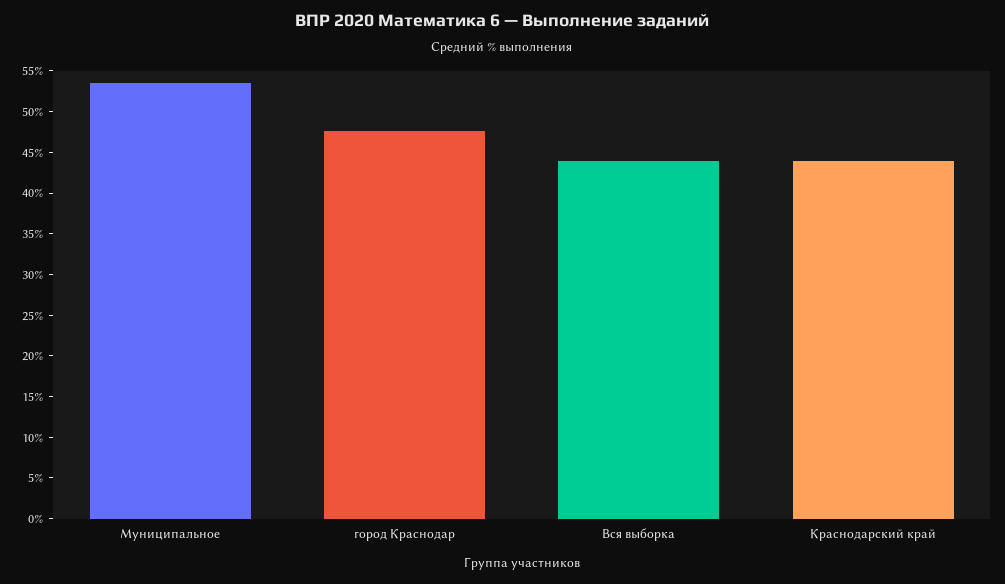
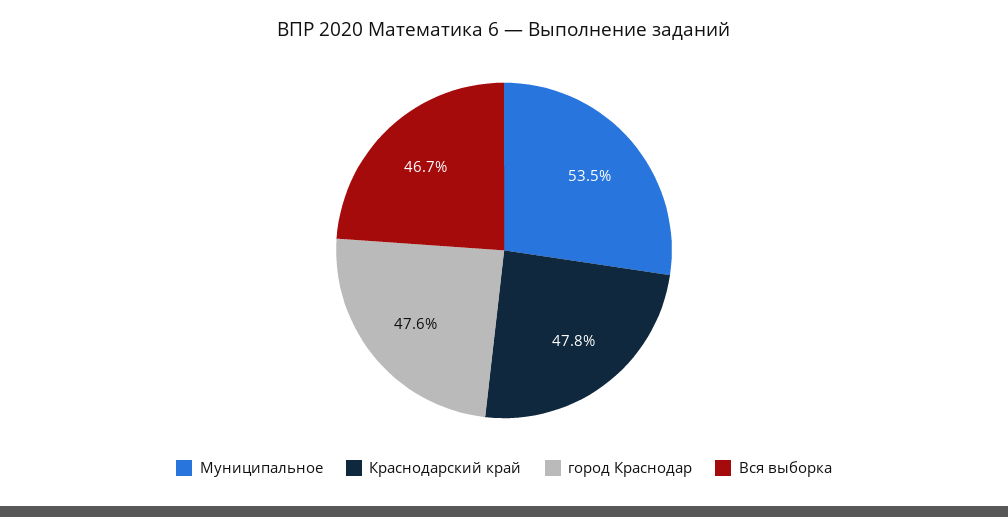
  {
    "Муниципальное": 53.5,
    "город Краснодар": 47.6,
-   "Вся выборка": 44,
+   "Вся выборка": 46.7,
-   "Краснодарский край": 44
+   "Краснодарский край": 47.8
  }

